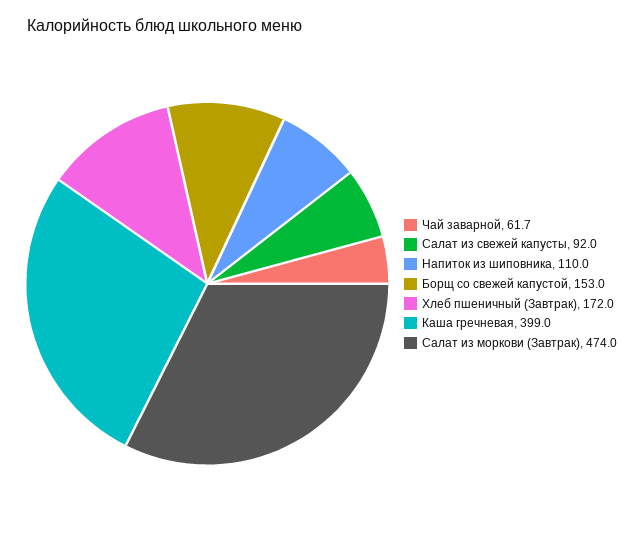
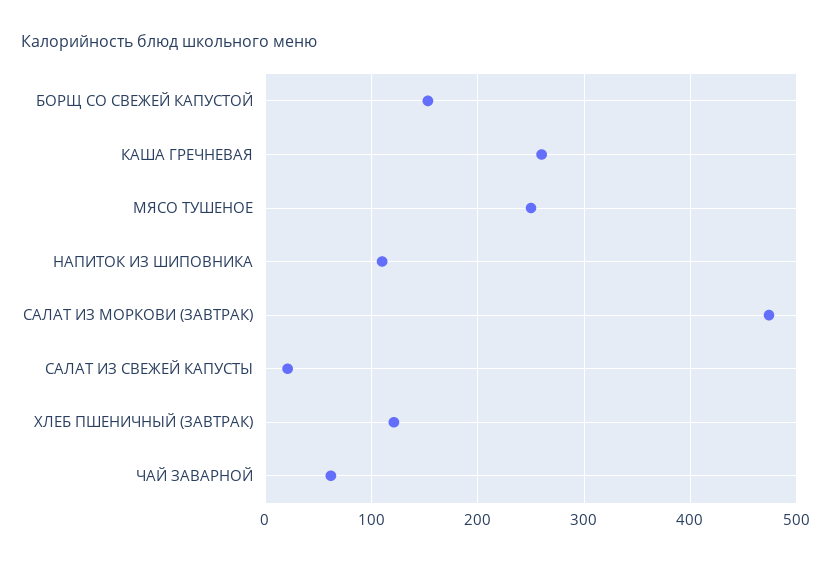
  {
    "Чай заварной": 61.7,
-   "Салат из свежей капусты": 92,
+   "Салат из свежей капусты": 20,
    "Напиток из шиповника": 110,
    "Борщ со свежей капустой": 153,
-   "Хлеб пшеничный (Завтрак)": 172,
+   "Хлеб пшеничный (Завтрак)": 120,
-   "Каша гречневая": 399,
+   "Каша гречневая": 260,
-   "Салат из моркови (Завтрак)": 474
+   "Салат из моркови (Завтрак)": 474,
+   "МЯСО ТУШЕНОЕ": 250
  }

